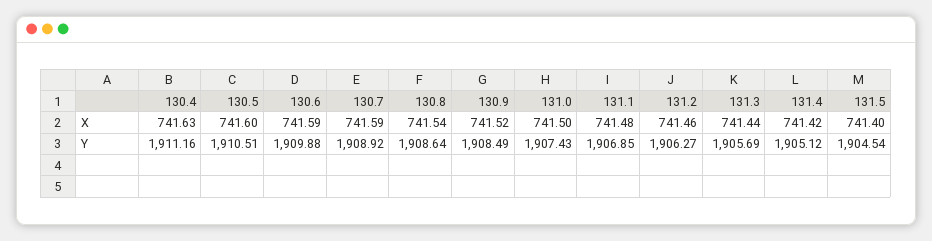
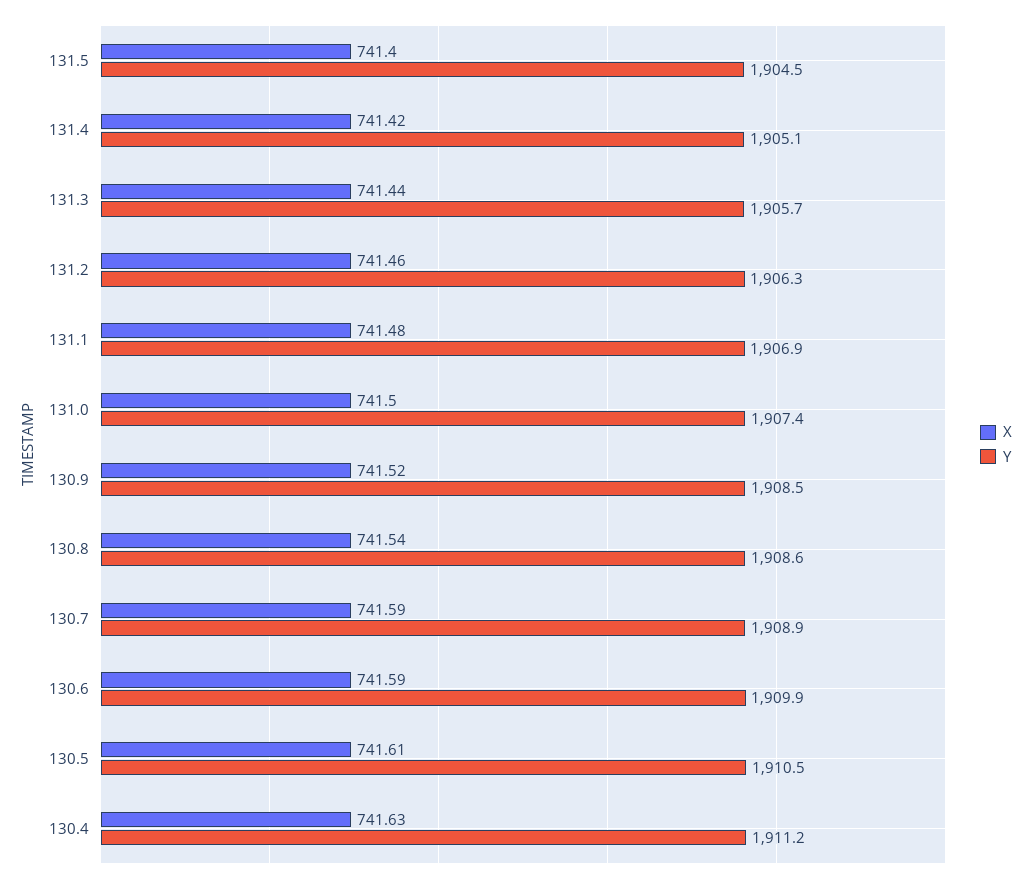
  {
    "X": {
      "130.4": 741.63,
-     "130.5": 741.6,
+     "130.5": 741.61,
      "130.6": 741.59,
      "130.7": 741.59,
      "130.8": 741.54,
      "130.9": 741.52,
      "131.0": 741.5,
      "131.1": 741.48,
      "131.2": 741.46,
      "131.3": 741.44,
      "131.4": 741.42,
      "131.5": 741.4
    },
    "Y": {
      "130.4": 1911.16,
      "130.5": 1910.51,
      "130.6": 1909.88,
      "130.7": 1908.92,
      "130.8": 1908.64,
      "130.9": 1908.49,
      "131.0": 1907.43,
      "131.1": 1906.85,
      "131.2": 1906.27,
      "131.3": 1905.69,
      "131.4": 1905.12,
      "131.5": 1904.54
    }
  }

